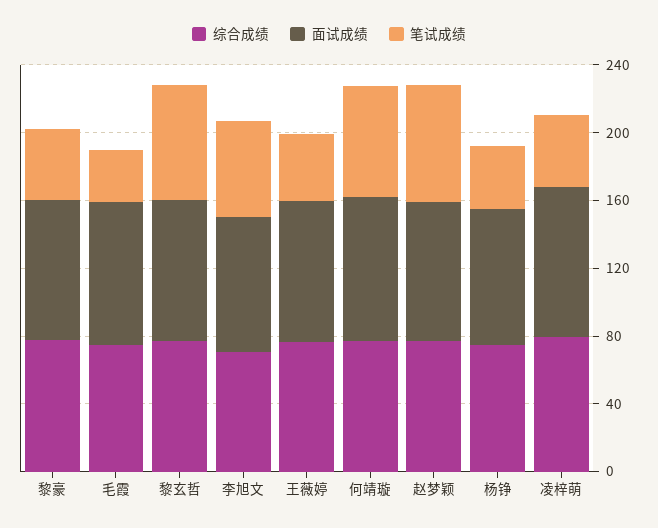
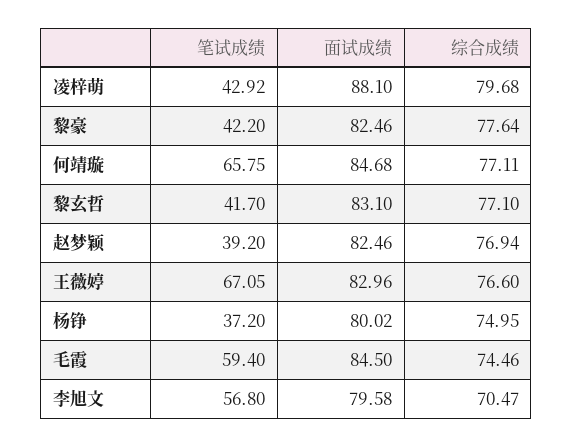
  {
    "综合成绩": {
      "黎豪": 77.64,
      "毛霞": 74.46,
      "黎玄哲": 77.1,
      "李旭文": 70.47,
      "王薇婷": 76.6,
      "何靖璇": 77.11,
      "赵梦颖": 76.94,
      "杨铮": 74.95,
      "凌梓萌": 79.68
    },
    "面试成绩": {
      "黎豪": 82.46,
      "毛霞": 84.5,
      "黎玄哲": 83.1,
      "李旭文": 79.58,
      "王薇婷": 82.96,
      "何靖璇": 84.68,
      "赵梦颖": 82.46,
      "杨铮": 80.02,
      "凌梓萌": 88.1
    },
    "笔试成绩": {
      "黎豪": 42.2,
-     "毛霞": 30,
+     "毛霞": 59.4,
-     "黎玄哲": 70,
+     "黎玄哲": 41.7,
      "李旭文": 56.8,
-     "王薇婷": 40,
+     "王薇婷": 67.05,
      "何靖璇": 65.75,
-     "赵梦颖": 70,
+     "赵梦颖": 39.2,
      "杨铮": 37.2,
      "凌梓萌": 42.92
    }
  }

